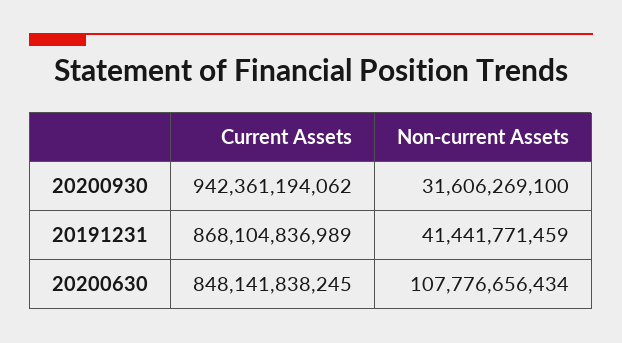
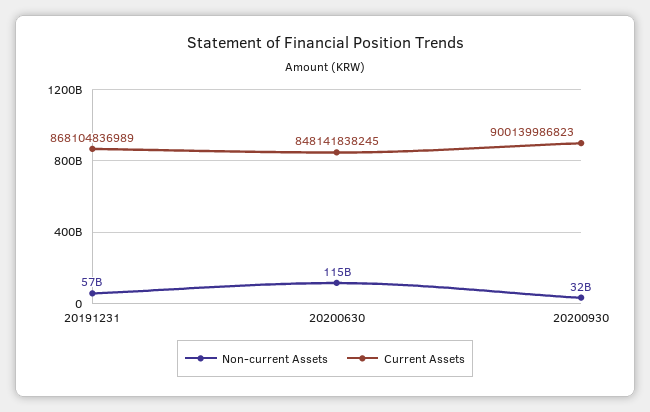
  {
    "Current Assets": {
-     "20200930": 942361194062,
+     "20200930": 900139986823,
      "20191231": 868104836989,
      "20200630": 848141838245
    },
    "Non-current Assets": {
      "20200930": 31606269100,
-     "20191231": 41441771459,
+     "20191231": 57000000000,
-     "20200630": 107776656434
+     "20200630": 115000000000
    }
  }

